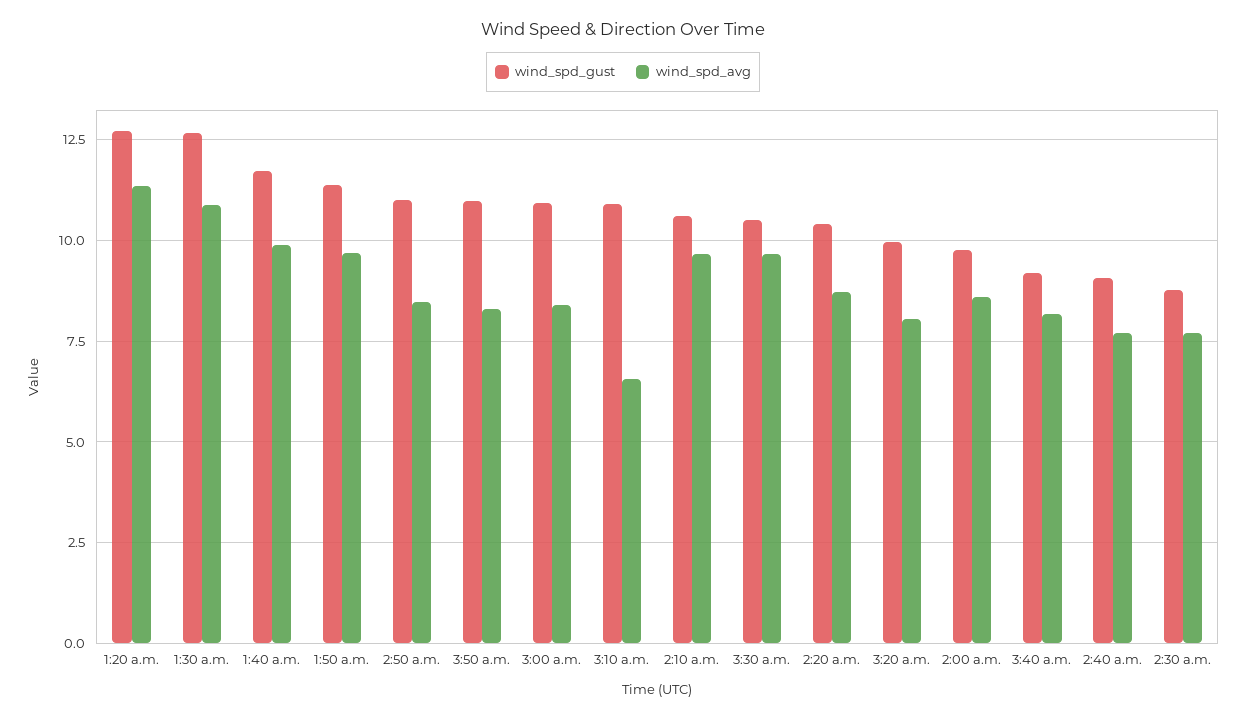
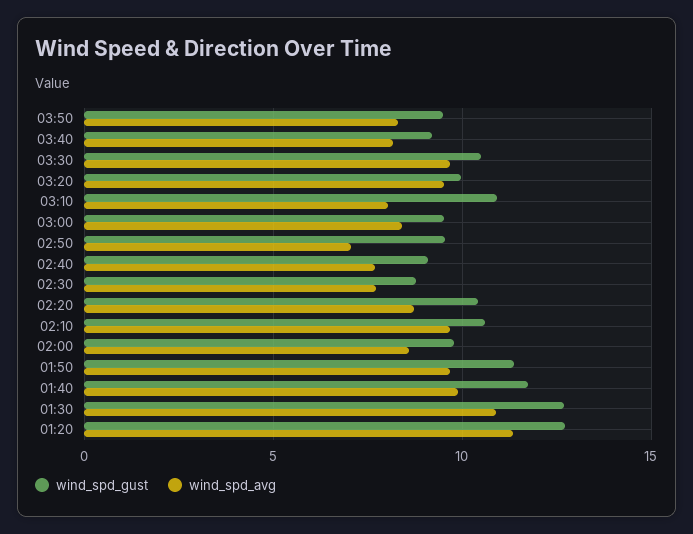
  {
    "wind_spd_gust": {
      "1:20 a.m.": 12.75,
      "1:30 a.m.": 12.75,
      "1:40 a.m.": 11.75,
      "1:50 a.m.": 11.25,
-     "2:50 a.m.": 11,
+     "2:50 a.m.": 9.5,
-     "3:50 a.m.": 11,
+     "3:50 a.m.": 9.5,
-     "3:00 a.m.": 11,
+     "3:00 a.m.": 9.5,
      "3:10 a.m.": 11,
      "2:10 a.m.": 10.5,
      "3:30 a.m.": 10.5,
      "2:20 a.m.": 10.5,
      "3:20 a.m.": 10,
      "2:00 a.m.": 9.75,
      "3:40 a.m.": 9.25,
      "2:40 a.m.": 9,
      "2:30 a.m.": 8.75
    },
    "wind_spd_avg": {
      "1:20 a.m.": 11.25,
      "1:30 a.m.": 11,
      "1:40 a.m.": 10,
      "1:50 a.m.": 9.75,
-     "2:50 a.m.": 8.5,
+     "2:50 a.m.": 7,
      "3:50 a.m.": 8.25,
      "3:00 a.m.": 8.5,
-     "3:10 a.m.": 6.5,
+     "3:10 a.m.": 8,
      "2:10 a.m.": 9.75,
      "3:30 a.m.": 9.75,
      "2:20 a.m.": 8.75,
-     "3:20 a.m.": 8,
+     "3:20 a.m.": 9.5,
      "2:00 a.m.": 8.5,
      "3:40 a.m.": 8.25,
      "2:40 a.m.": 7.75,
      "2:30 a.m.": 7.75
    }
  }

